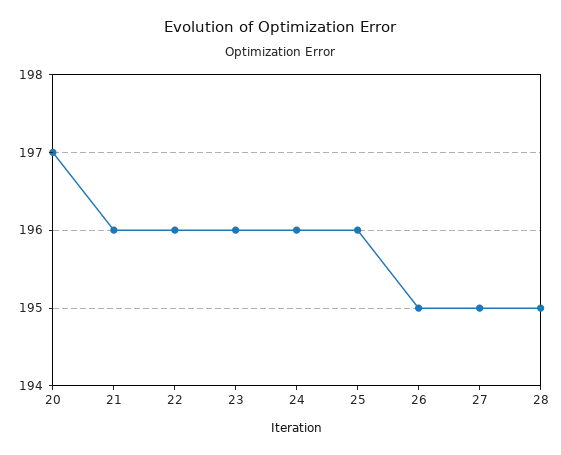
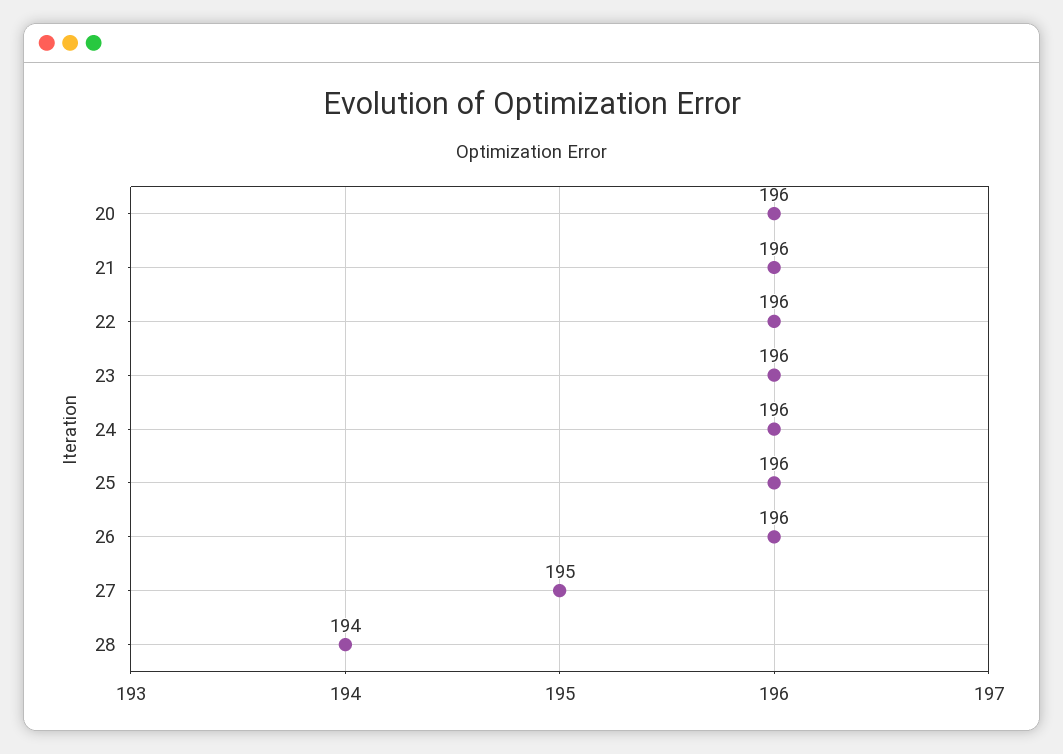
  {
-   "20": 197,
+   "20": 196,
    "21": 196,
    "22": 196,
    "23": 196,
    "24": 196,
    "25": 196,
-   "26": 195,
+   "26": 196,
    "27": 195,
-   "28": 195
+   "28": 194
  }

